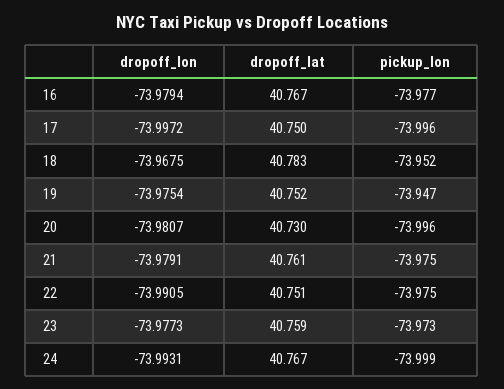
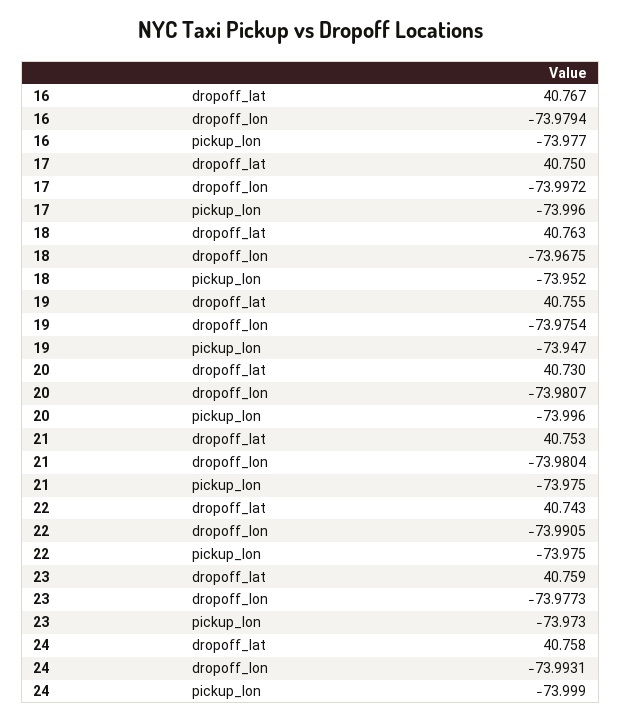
  {
    "dropoff_lon": {
      "16": -73.9794,
      "17": -73.9972,
      "18": -73.9675,
      "19": -73.9754,
      "20": -73.9807,
-     "21": -73.9791,
+     "21": -73.9804,
      "22": -73.9905,
      "23": -73.9773,
      "24": -73.9931
    },
    "dropoff_lat": {
      "16": 40.767,
      "17": 40.75,
-     "18": 40.783,
+     "18": 40.763,
-     "19": 40.752,
+     "19": 40.755,
      "20": 40.73,
-     "21": 40.761,
+     "21": 40.753,
-     "22": 40.751,
+     "22": 40.743,
      "23": 40.759,
-     "24": 40.767
+     "24": 40.758
    },
    "pickup_lon": {
      "16": -73.977,
      "17": -73.996,
      "18": -73.952,
      "19": -73.947,
      "20": -73.996,
      "21": -73.975,
      "22": -73.975,
      "23": -73.973,
      "24": -73.999
    }
  }

